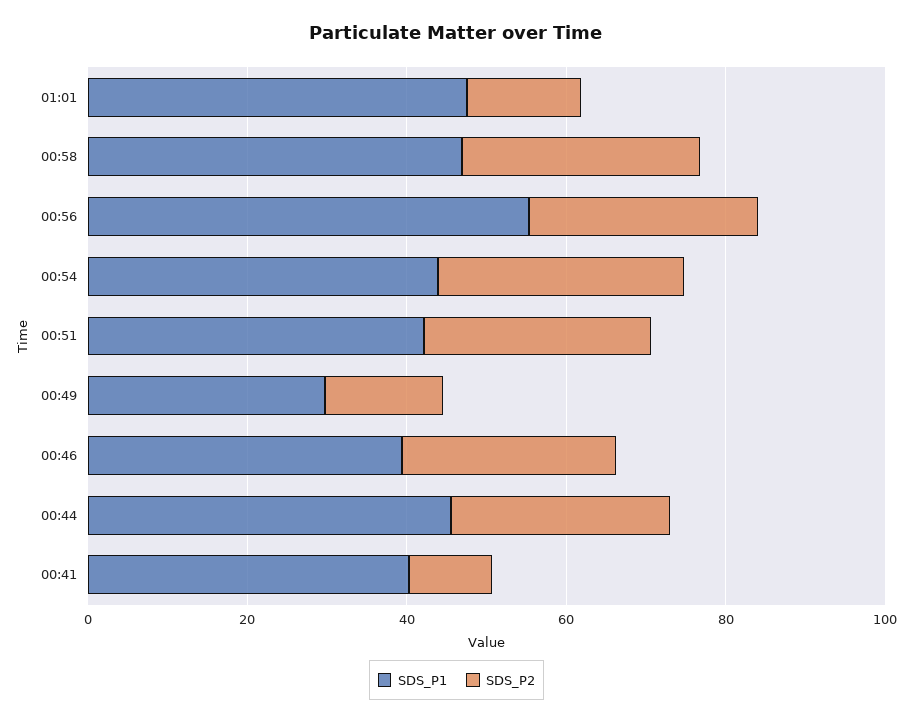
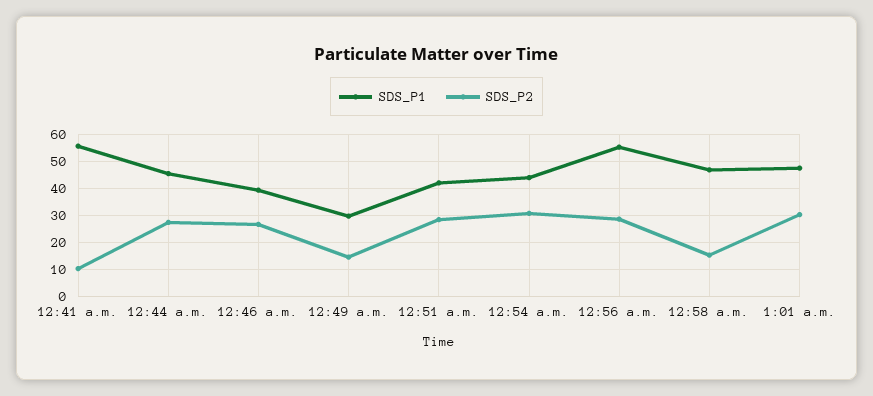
  {
    "SDS_P1": {
      "01:01": 47.5,
      "00:58": 47.5,
      "00:56": 55,
      "00:54": 45,
      "00:51": 42.5,
      "00:49": 30,
      "00:46": 40,
      "00:44": 45,
-     "00:41": 40
+     "00:41": 55
    },
    "SDS_P2": {
-     "01:01": 15,
+     "01:01": 30,
-     "00:58": 30,
+     "00:58": 15,
      "00:56": 27.5,
      "00:54": 30,
      "00:51": 27.5,
      "00:49": 15,
      "00:46": 27.5,
      "00:44": 27.5,
      "00:41": 10
    }
  }

